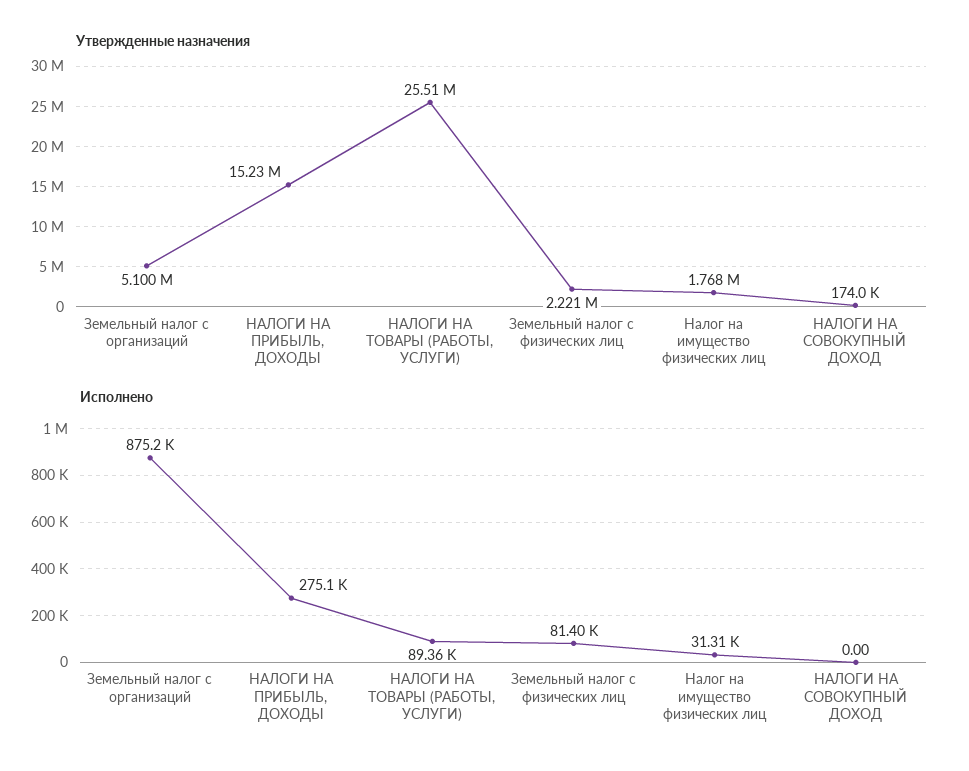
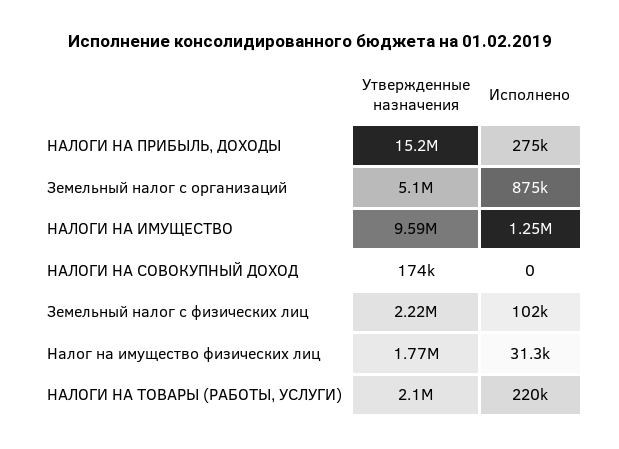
  {
    "Утвержденные назначения": {
      "Земельный налог с организаций": 5100000,
      "НАЛОГИ НА ПРИБЫЛЬ, ДОХОДЫ": 15230000,
-     "НАЛОГИ НА ТОВАРЫ (РАБОТЫ, УСЛУГИ)": 25510000,
+     "НАЛОГИ НА ТОВАРЫ (РАБОТЫ, УСЛУГИ)": 2100000,
      "Земельный налог с физических лиц": 2221000,
      "Налог на имущество физических лиц": 1768000,
-     "НАЛОГИ НА СОВОКУПНЫЙ ДОХОД": 174000
+     "НАЛОГИ НА СОВОКУПНЫЙ ДОХОД": 174000,
+     "НАЛОГИ НА ИМУЩЕСТВО": 9590000
    },
    "Исполнено": {
      "Земельный налог с организаций": 875200,
      "НАЛОГИ НА ПРИБЫЛЬ, ДОХОДЫ": 275100,
-     "НАЛОГИ НА ТОВАРЫ (РАБОТЫ, УСЛУГИ)": 89360,
+     "НАЛОГИ НА ТОВАРЫ (РАБОТЫ, УСЛУГИ)": 220000,
-     "Земельный налог с физических лиц": 81400,
+     "Земельный налог с физических лиц": 102000,
      "Налог на имущество физических лиц": 31310,
-     "НАЛОГИ НА СОВОКУПНЫЙ ДОХОД": 0
+     "НАЛОГИ НА СОВОКУПНЫЙ ДОХОД": 0,
+     "НАЛОГИ НА ИМУЩЕСТВО": 1250000
    }
  }

